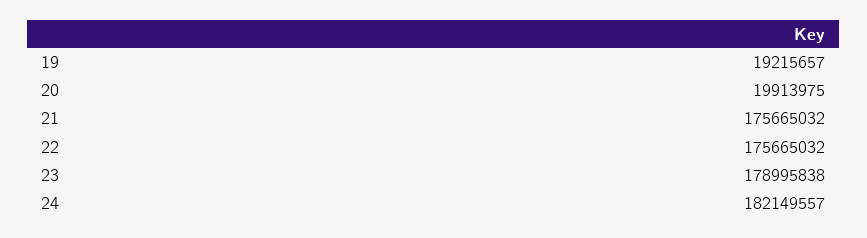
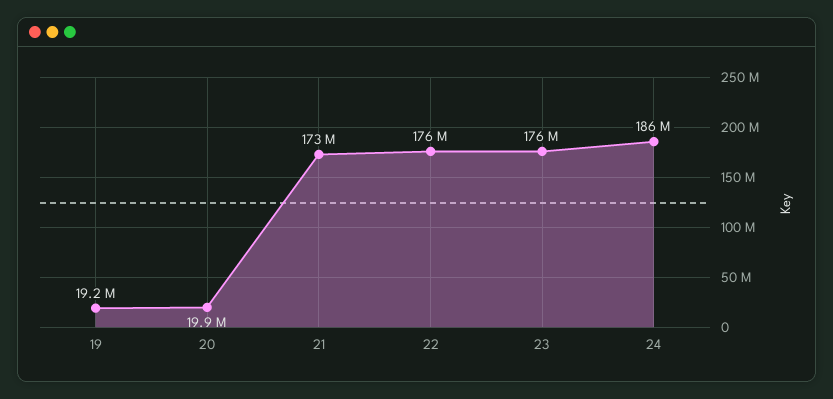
  {
    "19": 19215657,
    "20": 19913975,
-   "21": 175665032,
+   "21": 173000000,
    "22": 175665032,
-   "23": 178995838,
+   "23": 176000000,
-   "24": 182149557
+   "24": 186000000
  }

